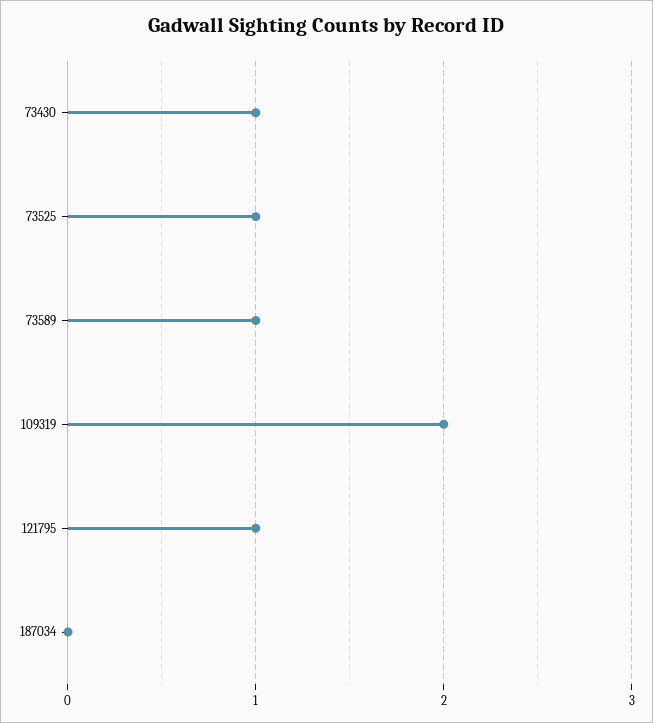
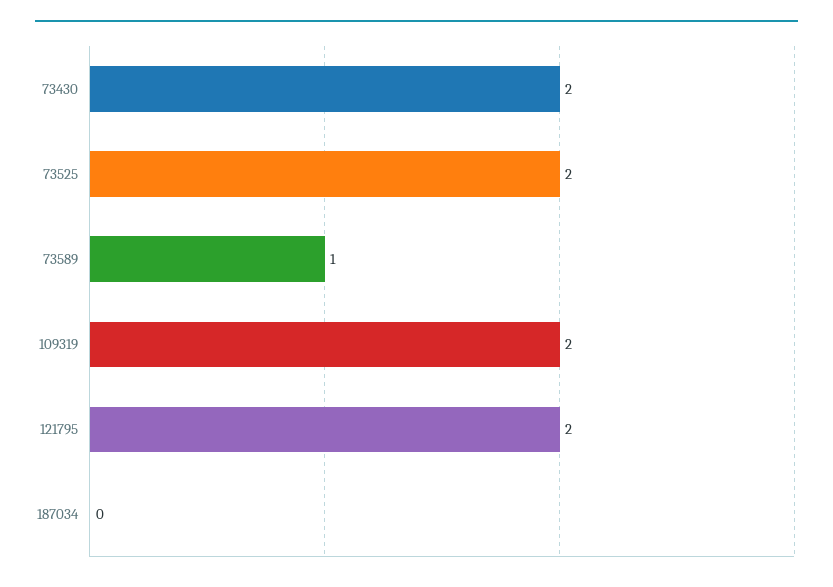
  {
-   "73430": 1,
+   "73430": 2,
-   "73525": 1,
+   "73525": 2,
    "73589": 1,
    "109319": 2,
-   "121795": 1,
+   "121795": 2,
    "187034": 0
  }

